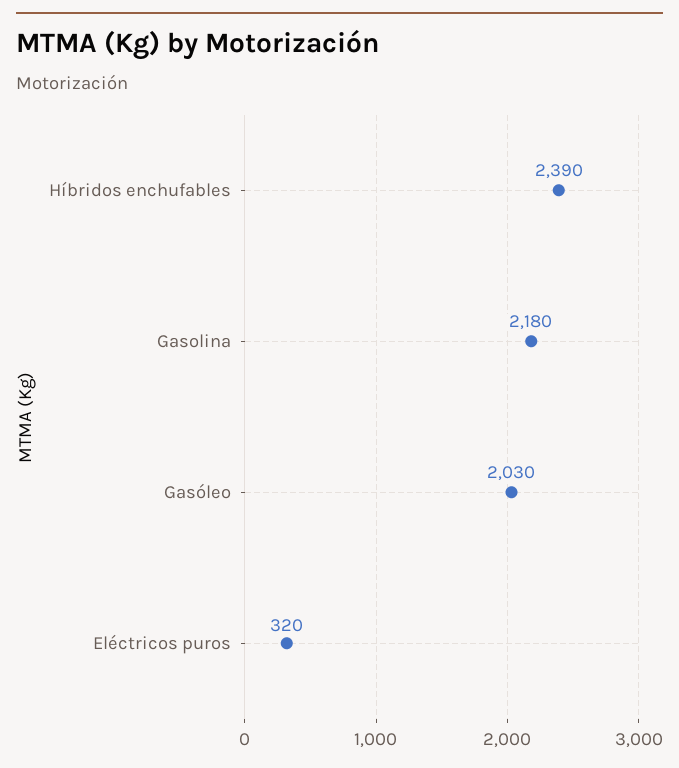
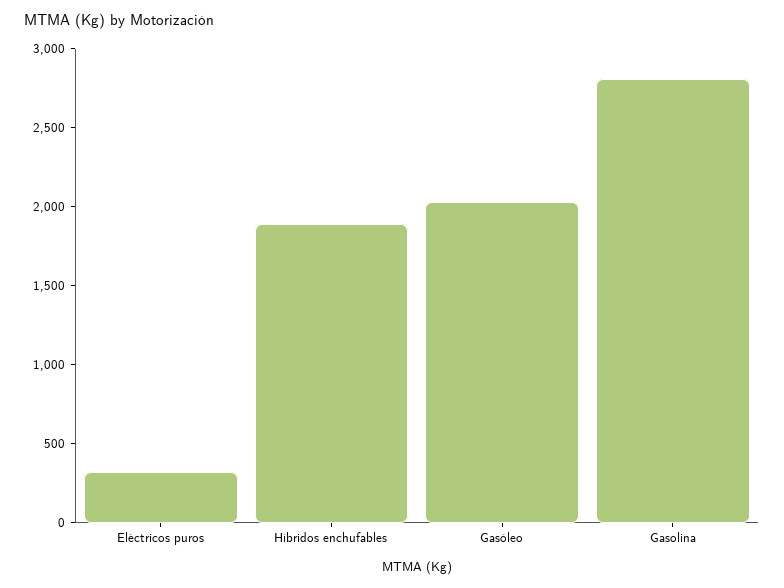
  {
-   "Híbridos enchufables": 2390,
+   "Híbridos enchufables": 1900,
-   "Gasolina": 2180,
+   "Gasolina": 2800,
    "Gasóleo": 2030,
    "Eléctricos puros": 320
  }

